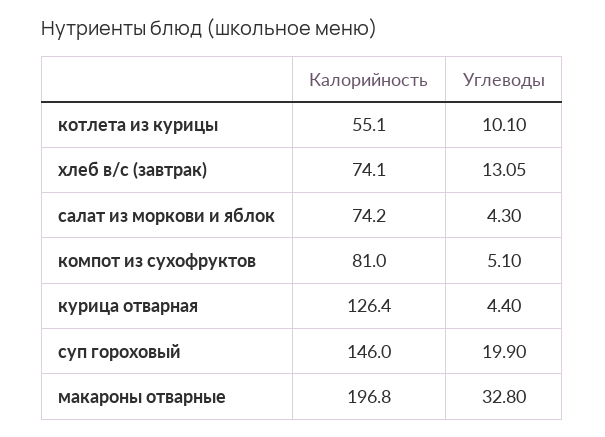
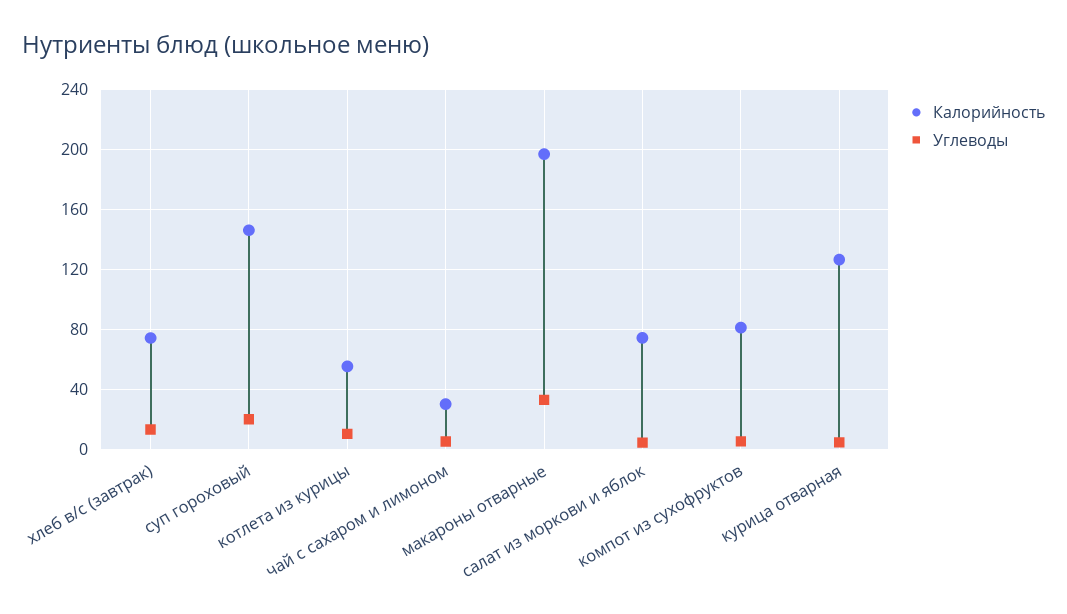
  {
    "Калорийность": {
      "котлета из курицы": 55.1,
      "хлеб в/с (завтрак)": 74.1,
      "салат из моркови и яблок": 74.2,
      "компот из сухофруктов": 81,
      "курица отварная": 126.4,
      "суп гороховый": 146,
-     "макароны отварные": 196.8
+     "макароны отварные": 196.8,
+     "чай с сахаром и лимоном": 30
    },
    "Углеводы": {
      "котлета из курицы": 10.1,
      "хлеб в/с (завтрак)": 13.05,
      "салат из моркови и яблок": 4.3,
      "компот из сухофруктов": 5.1,
      "курица отварная": 4.4,
      "суп гороховый": 19.9,
-     "макароны отварные": 32.8
+     "макароны отварные": 32.8,
+     "чай с сахаром и лимоном": 5
    }
  }

